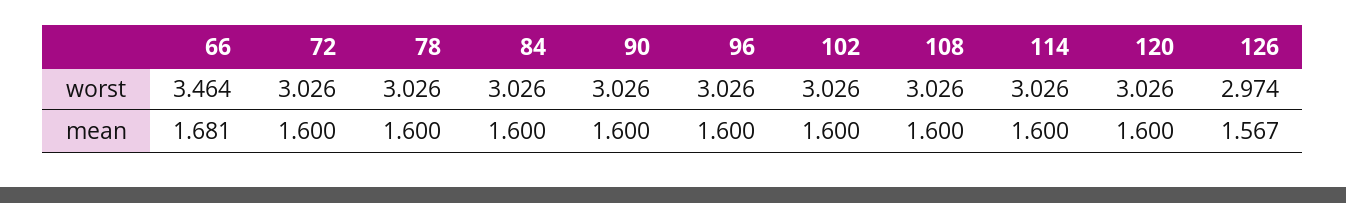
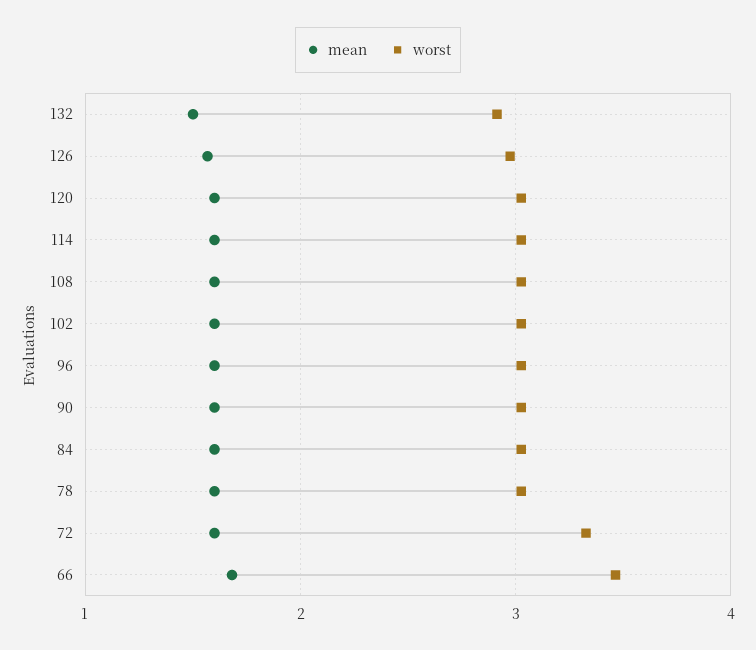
  {
    "worst": {
      "66": 3.464,
-     "72": 3.026,
+     "72": 3.3,
      "78": 3.026,
      "84": 3.026,
      "90": 3.026,
      "96": 3.026,
      "102": 3.026,
      "108": 3.026,
      "114": 3.026,
      "120": 3.026,
-     "126": 2.974
+     "126": 2.974,
+     "132": 2.9
    },
    "mean": {
      "66": 1.681,
      "72": 1.6,
      "78": 1.6,
      "84": 1.6,
      "90": 1.6,
      "96": 1.6,
      "102": 1.6,
      "108": 1.6,
      "114": 1.6,
      "120": 1.6,
-     "126": 1.567
+     "126": 1.567,
+     "132": 1.5
    }
  }

